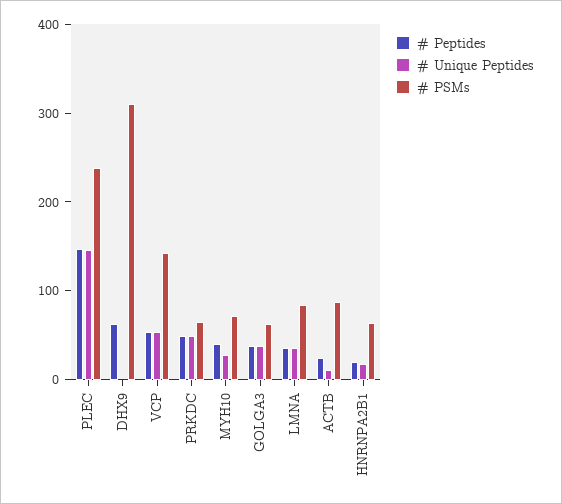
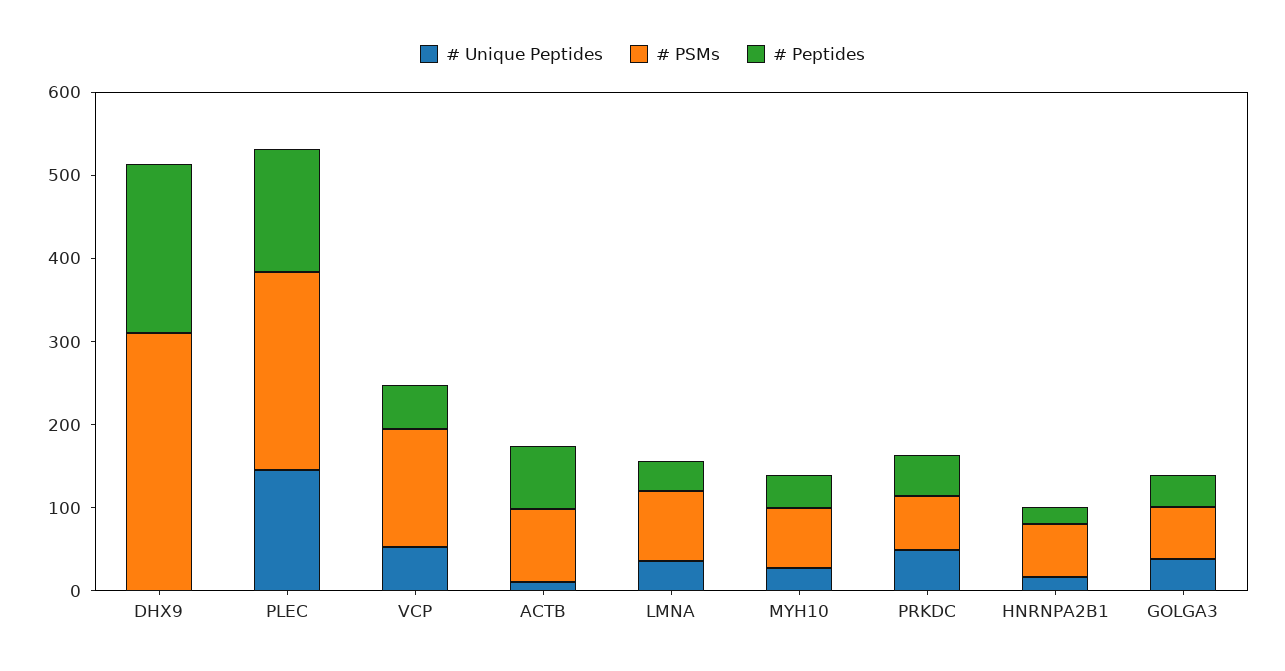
  {
    "# Peptides": {
      "PLEC": 140,
-     "DHX9": 60,
+     "DHX9": 200,
      "VCP": 60,
      "PRKDC": 40,
      "MYH10": 40,
      "GOLGA3": 40,
      "LMNA": 40,
-     "ACTB": 20,
+     "ACTB": 80,
      "HNRNPA2B1": 20
    },
    "# Unique Peptides": {
      "PLEC": 140,
      "DHX9": 0,
      "VCP": 60,
      "PRKDC": 40,
      "MYH10": 20,
      "GOLGA3": 40,
      "LMNA": 40,
      "ACTB": 20,
      "HNRNPA2B1": 20
    },
    "# PSMs": {
      "PLEC": 240,
      "DHX9": 320,
      "VCP": 140,
      "PRKDC": 60,
      "MYH10": 80,
      "GOLGA3": 60,
      "LMNA": 80,
      "ACTB": 80,
      "HNRNPA2B1": 60
    }
  }

